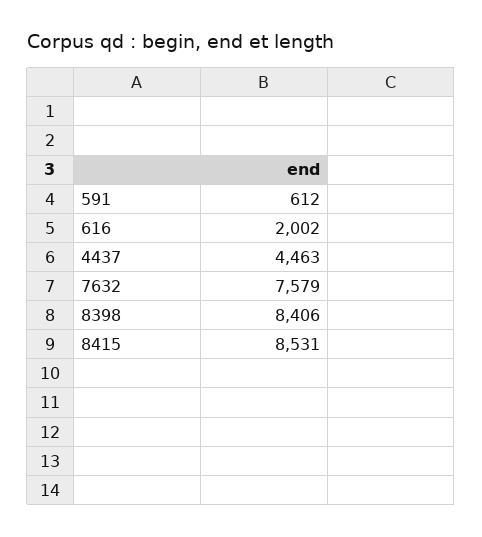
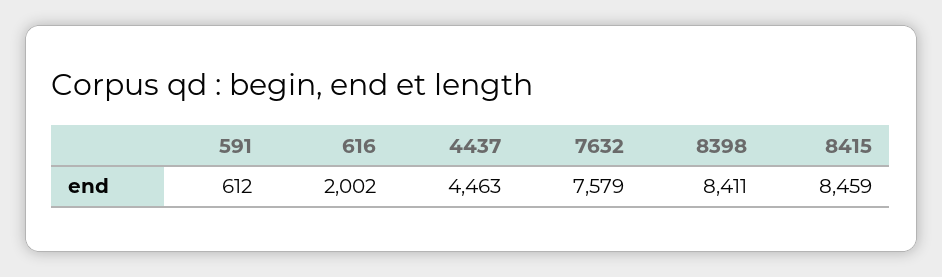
  {
    "591": 612,
    "616": 2002,
    "4437": 4463,
    "7632": 7579,
-   "8398": 8406,
+   "8398": 8411,
-   "8415": 8531
+   "8415": 8459
  }

